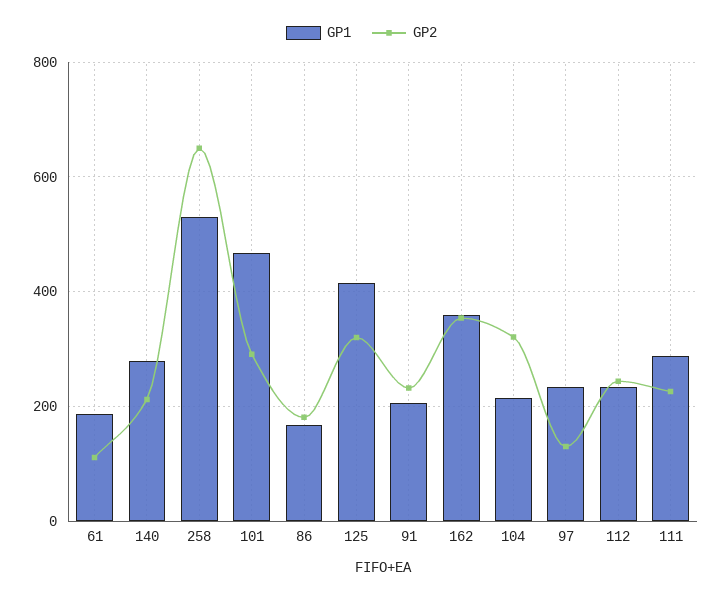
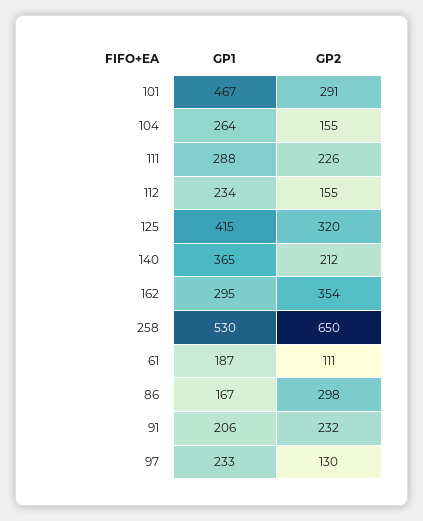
  {
    "GP1": {
      "61": 187,
-     "140": 280,
+     "140": 365,
      "258": 530,
      "101": 467,
      "86": 167,
      "125": 415,
      "91": 206,
-     "162": 360,
+     "162": 295,
-     "104": 220,
+     "104": 264,
      "97": 233,
      "112": 234,
      "111": 288
    },
    "GP2": {
      "61": 111,
      "140": 212,
      "258": 650,
      "101": 291,
-     "86": 180,
+     "86": 298,
      "125": 320,
      "91": 232,
      "162": 354,
-     "104": 320,
+     "104": 155,
      "97": 130,
-     "112": 240,
+     "112": 155,
      "111": 226
    }
  }

